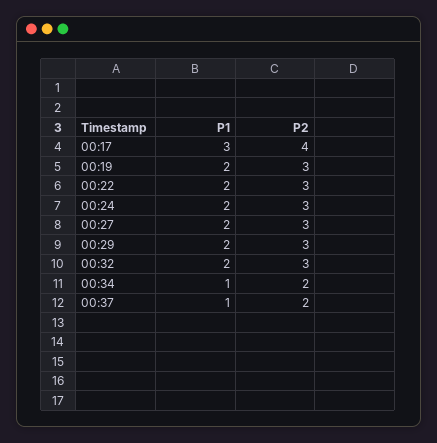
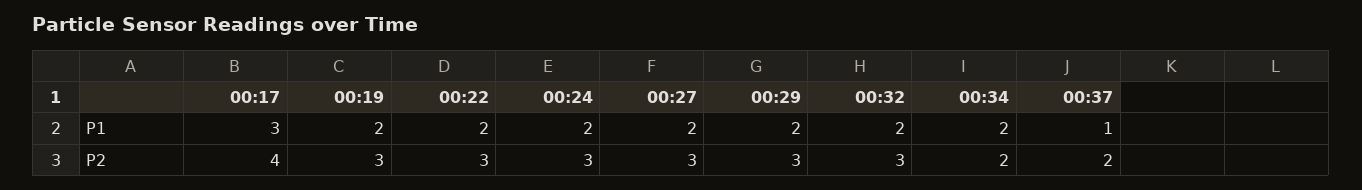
  {
    "P1": {
      "00:17": 3,
      "00:19": 2,
      "00:22": 2,
      "00:24": 2,
      "00:27": 2,
      "00:29": 2,
      "00:32": 2,
-     "00:34": 1,
+     "00:34": 2,
      "00:37": 1
    },
    "P2": {
      "00:17": 4,
      "00:19": 3,
      "00:22": 3,
      "00:24": 3,
      "00:27": 3,
      "00:29": 3,
      "00:32": 3,
      "00:34": 2,
      "00:37": 2
    }
  }

